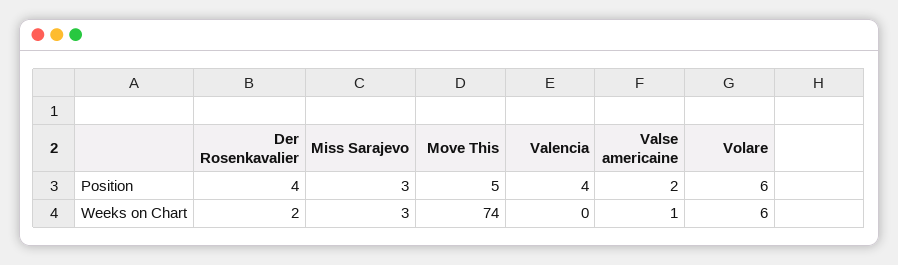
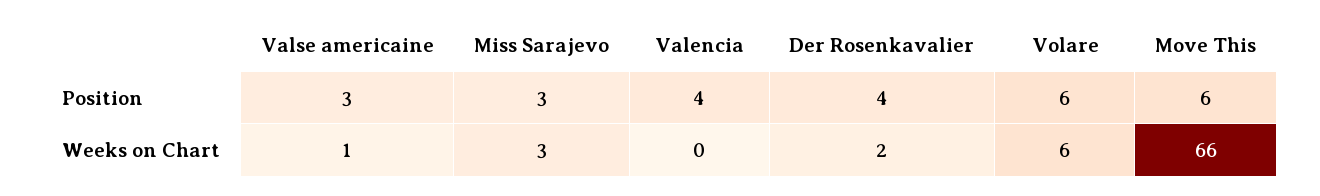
  {
    "Der Rosenkavalier": {
      "Position": 4,
      "Weeks on Chart": 2
    },
    "Miss Sarajevo": {
      "Position": 3,
      "Weeks on Chart": 3
    },
    "Move This": {
-     "Position": 5,
+     "Position": 6,
-     "Weeks on Chart": 74
+     "Weeks on Chart": 66
    },
    "Valencia": {
      "Position": 4,
      "Weeks on Chart": 0
    },
    "Valse americaine": {
-     "Position": 2,
+     "Position": 3,
      "Weeks on Chart": 1
    },
    "Volare": {
      "Position": 6,
      "Weeks on Chart": 6
    }
  }

